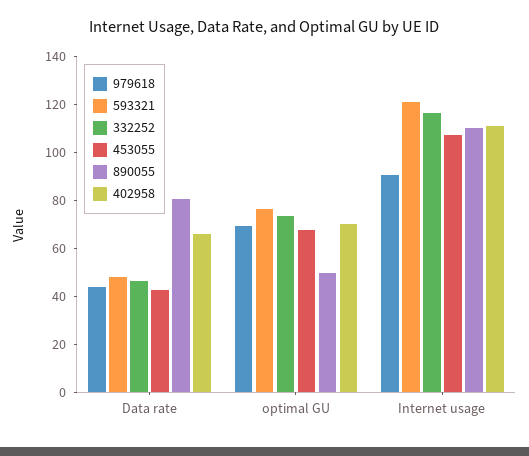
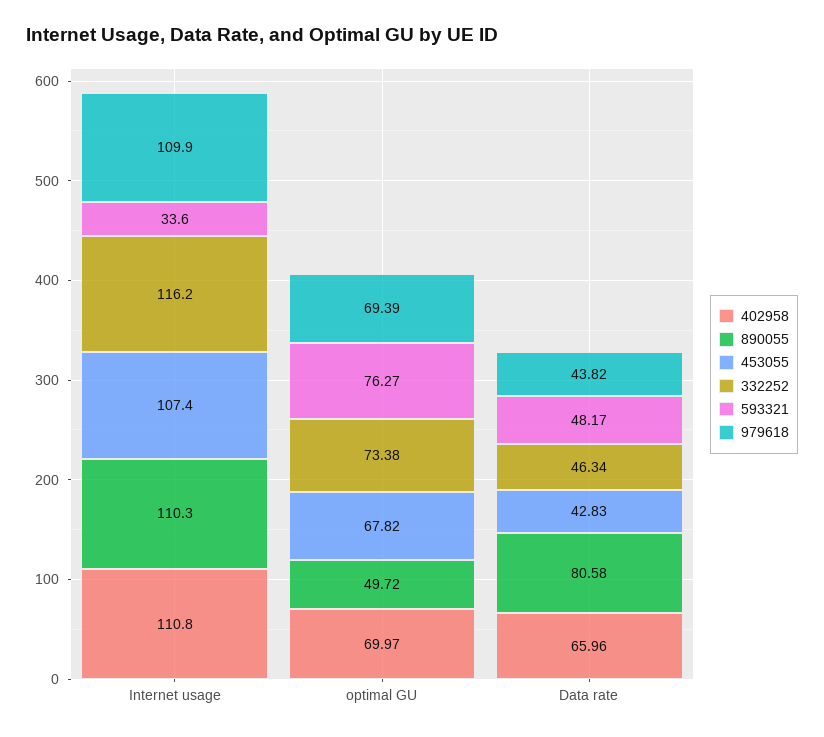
  {
    "979618": {
      "Data rate": 43.82,
      "optimal GU": 69.39,
-     "Internet usage": 90
+     "Internet usage": 109.9
    },
    "593321": {
      "Data rate": 48.17,
      "optimal GU": 76.27,
-     "Internet usage": 120
+     "Internet usage": 33.6
    },
    "332252": {
      "Data rate": 46.34,
      "optimal GU": 73.38,
      "Internet usage": 116.2
    },
    "453055": {
      "Data rate": 42.83,
      "optimal GU": 67.82,
      "Internet usage": 107.4
    },
    "890055": {
      "Data rate": 80.58,
      "optimal GU": 49.72,
      "Internet usage": 110.3
    },
    "402958": {
      "Data rate": 65.96,
      "optimal GU": 69.97,
      "Internet usage": 110.8
    }
  }

